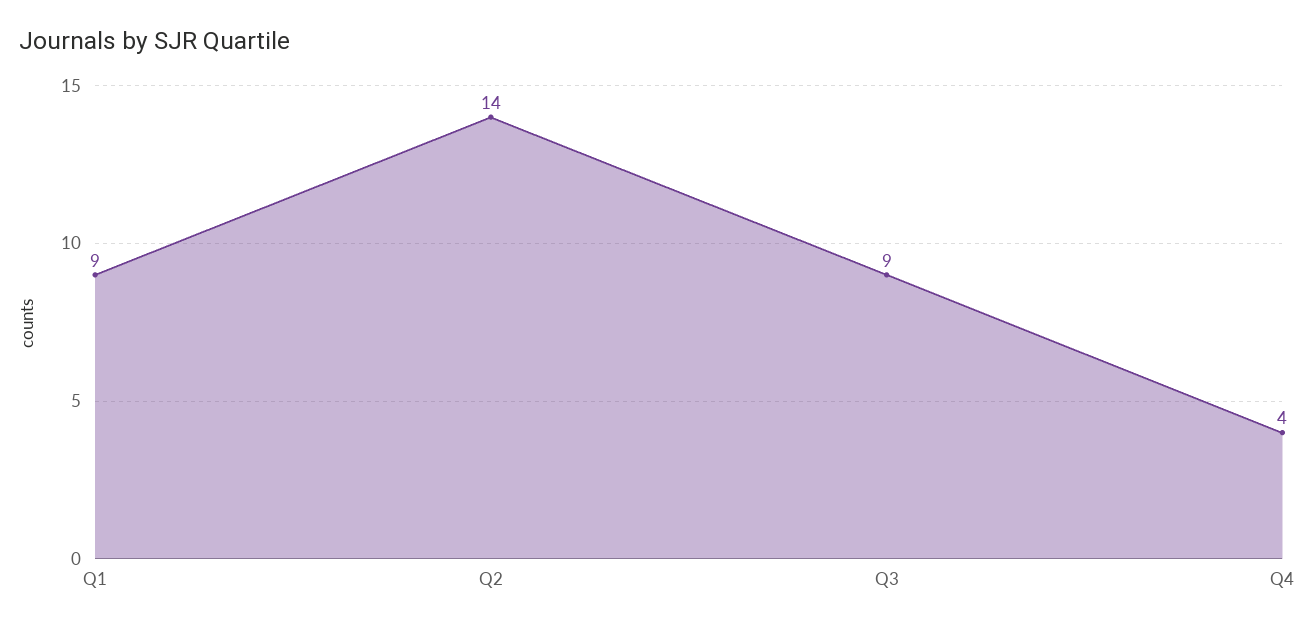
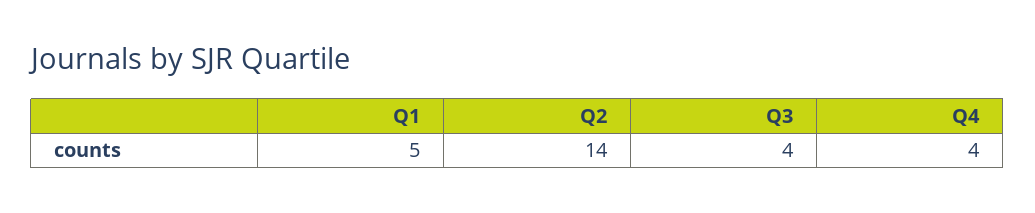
  {
-   "Q1": 9,
+   "Q1": 5,
    "Q2": 14,
-   "Q3": 9,
+   "Q3": 4,
    "Q4": 4
  }

